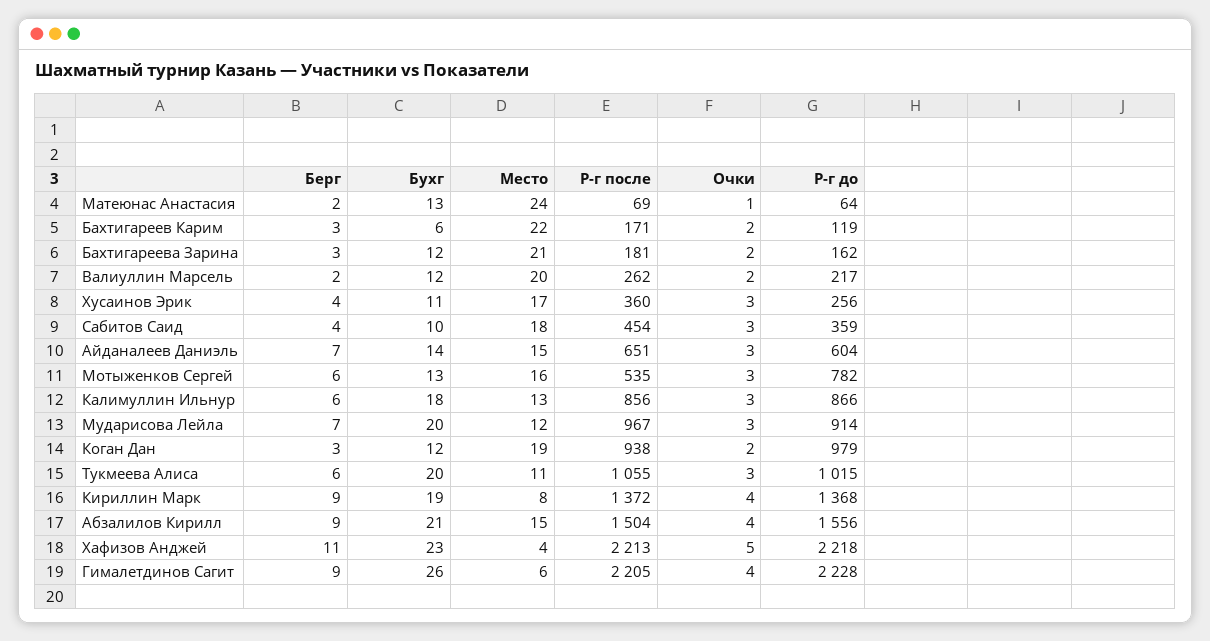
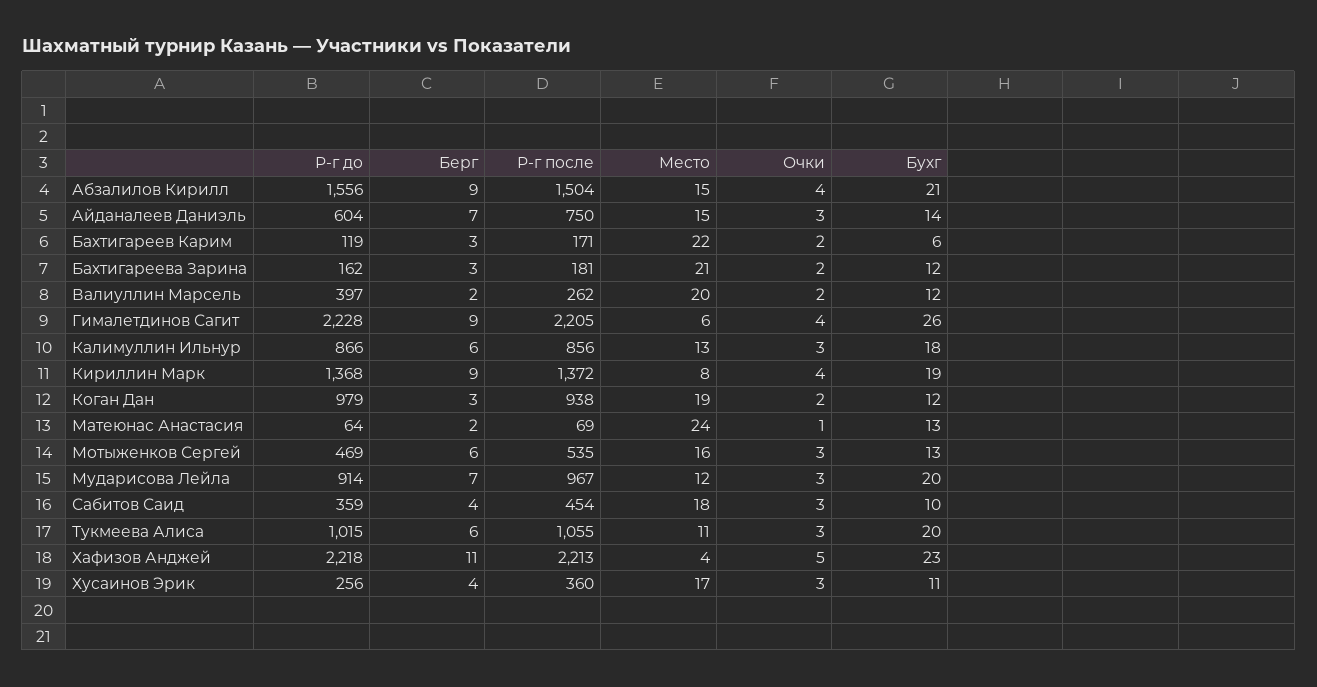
  {
    "Берг": {
      "Матеюнас Анастасия": 2,
      "Бахтигареев Карим": 3,
      "Бахтигареева Зарина": 3,
      "Валиуллин Марсель": 2,
      "Хусаинов Эрик": 4,
      "Сабитов Саид": 4,
      "Айданалеев Даниэль": 7,
      "Мотыженков Сергей": 6,
      "Калимуллин Ильнур": 6,
      "Мударисова Лейла": 7,
      "Коган Дан": 3,
      "Тукмеева Алиса": 6,
      "Кириллин Марк": 9,
      "Абзалилов Кирилл": 9,
      "Хафизов Анджей": 11,
      "Гималетдинов Сагит": 9
    },
    "Бухг": {
      "Матеюнас Анастасия": 13,
      "Бахтигареев Карим": 6,
      "Бахтигареева Зарина": 12,
      "Валиуллин Марсель": 12,
      "Хусаинов Эрик": 11,
      "Сабитов Саид": 10,
      "Айданалеев Даниэль": 14,
      "Мотыженков Сергей": 13,
      "Калимуллин Ильнур": 18,
      "Мударисова Лейла": 20,
      "Коган Дан": 12,
      "Тукмеева Алиса": 20,
      "Кириллин Марк": 19,
      "Абзалилов Кирилл": 21,
      "Хафизов Анджей": 23,
      "Гималетдинов Сагит": 26
    },
    "Место": {
      "Матеюнас Анастасия": 24,
      "Бахтигареев Карим": 22,
      "Бахтигареева Зарина": 21,
      "Валиуллин Марсель": 20,
      "Хусаинов Эрик": 17,
      "Сабитов Саид": 18,
      "Айданалеев Даниэль": 15,
      "Мотыженков Сергей": 16,
      "Калимуллин Ильнур": 13,
      "Мударисова Лейла": 12,
      "Коган Дан": 19,
      "Тукмеева Алиса": 11,
      "Кириллин Марк": 8,
      "Абзалилов Кирилл": 15,
      "Хафизов Анджей": 4,
      "Гималетдинов Сагит": 6
    },
    "Р-г после": {
      "Матеюнас Анастасия": 69,
      "Бахтигареев Карим": 171,
      "Бахтигареева Зарина": 181,
      "Валиуллин Марсель": 262,
      "Хусаинов Эрик": 360,
      "Сабитов Саид": 454,
-     "Айданалеев Даниэль": 651,
+     "Айданалеев Даниэль": 750,
      "Мотыженков Сергей": 535,
      "Калимуллин Ильнур": 856,
      "Мударисова Лейла": 967,
      "Коган Дан": 938,
      "Тукмеева Алиса": 1055,
      "Кириллин Марк": 1372,
      "Абзалилов Кирилл": 1504,
      "Хафизов Анджей": 2213,
      "Гималетдинов Сагит": 2205
    },
    "Очки": {
      "Матеюнас Анастасия": 1,
      "Бахтигареев Карим": 2,
      "Бахтигареева Зарина": 2,
      "Валиуллин Марсель": 2,
      "Хусаинов Эрик": 3,
      "Сабитов Саид": 3,
      "Айданалеев Даниэль": 3,
      "Мотыженков Сергей": 3,
      "Калимуллин Ильнур": 3,
      "Мударисова Лейла": 3,
      "Коган Дан": 2,
      "Тукмеева Алиса": 3,
      "Кириллин Марк": 4,
      "Абзалилов Кирилл": 4,
      "Хафизов Анджей": 5,
      "Гималетдинов Сагит": 4
    },
    "Р-г до": {
      "Матеюнас Анастасия": 64,
      "Бахтигареев Карим": 119,
      "Бахтигареева Зарина": 162,
-     "Валиуллин Марсель": 217,
+     "Валиуллин Марсель": 397,
      "Хусаинов Эрик": 256,
      "Сабитов Саид": 359,
      "Айданалеев Даниэль": 604,
-     "Мотыженков Сергей": 782,
+     "Мотыженков Сергей": 469,
      "Калимуллин Ильнур": 866,
      "Мударисова Лейла": 914,
      "Коган Дан": 979,
      "Тукмеева Алиса": 1015,
      "Кириллин Марк": 1368,
      "Абзалилов Кирилл": 1556,
      "Хафизов Анджей": 2218,
      "Гималетдинов Сагит": 2228
    }
  }

